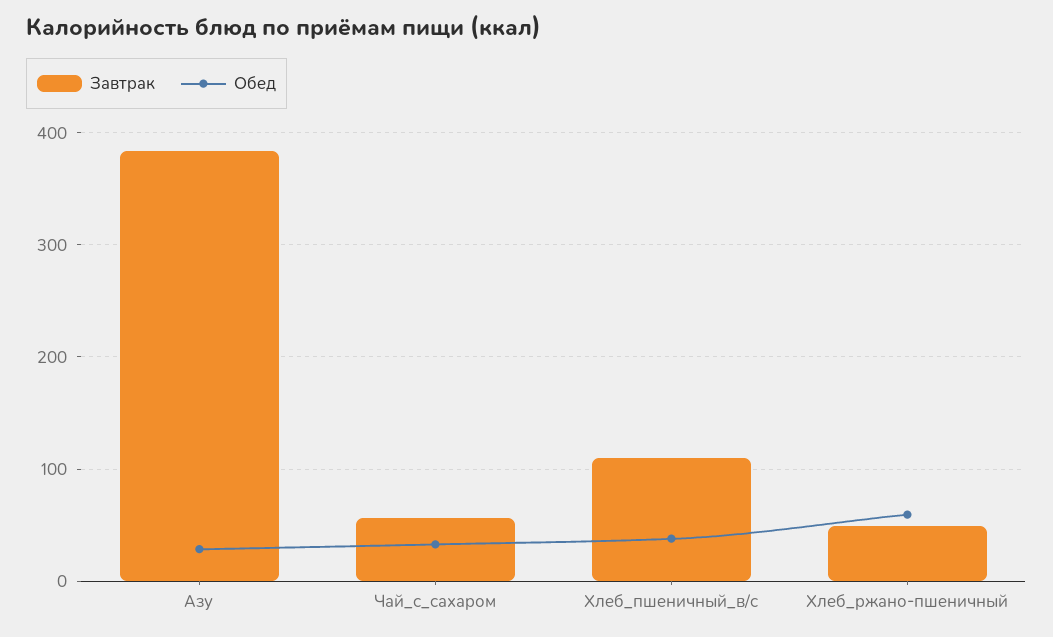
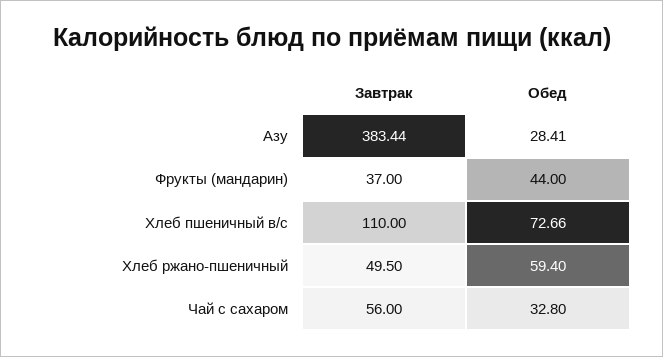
  {
    "Завтрак": {
      "Азу": 383.44,
      "Чай_с_сахаром": 56,
      "Хлеб_пшеничный_в/с": 110,
-     "Хлеб_ржано-пшеничный": 49.5
+     "Хлеб_ржано-пшеничный": 49.5,
+     "Фрукты (мандарин)": 37
    },
    "Обед": {
      "Азу": 28.41,
      "Чай_с_сахаром": 32.8,
-     "Хлеб_пшеничный_в/с": 40,
+     "Хлеб_пшеничный_в/с": 72.66,
-     "Хлеб_ржано-пшеничный": 59.4
+     "Хлеб_ржано-пшеничный": 59.4,
+     "Фрукты (мандарин)": 44
    }
  }

